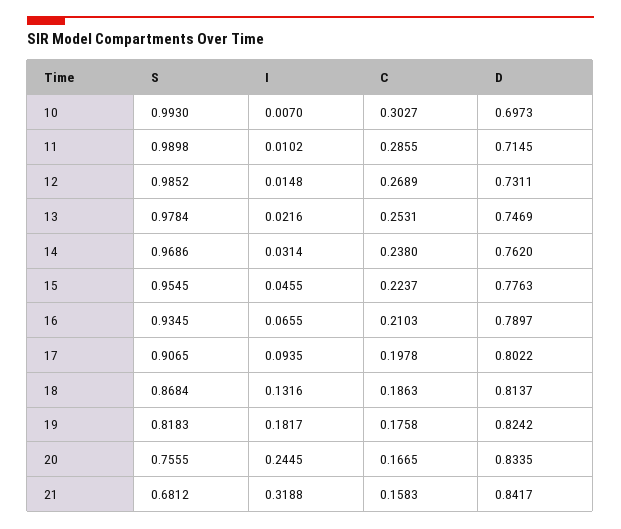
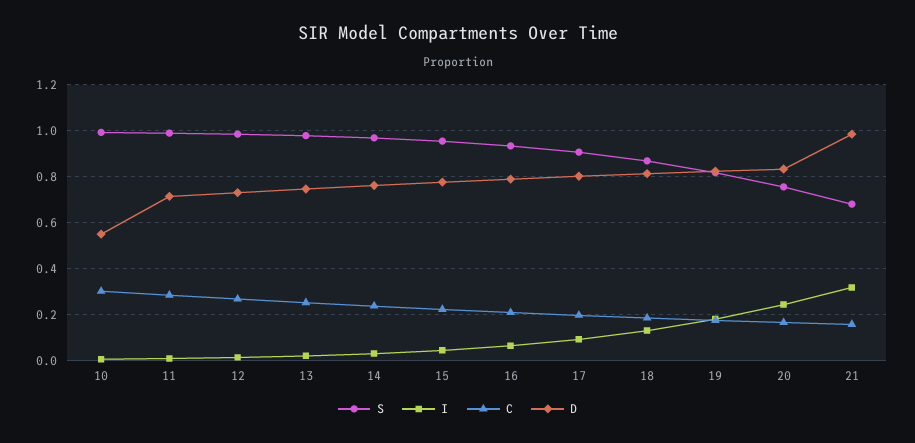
  {
    "S": {
      "10": 0.993,
      "11": 0.9898,
      "12": 0.9852,
      "13": 0.9784,
      "14": 0.9686,
      "15": 0.9545,
      "16": 0.9345,
      "17": 0.9065,
      "18": 0.8684,
      "19": 0.8183,
      "20": 0.7555,
      "21": 0.6812
    },
    "I": {
      "10": 0.007,
      "11": 0.0102,
      "12": 0.0148,
      "13": 0.0216,
      "14": 0.0314,
      "15": 0.0455,
      "16": 0.0655,
      "17": 0.0935,
      "18": 0.1316,
      "19": 0.1817,
      "20": 0.2445,
      "21": 0.3188
    },
    "C": {
      "10": 0.3027,
      "11": 0.2855,
      "12": 0.2689,
      "13": 0.2531,
      "14": 0.238,
      "15": 0.2237,
      "16": 0.2103,
      "17": 0.1978,
      "18": 0.1863,
      "19": 0.1758,
      "20": 0.1665,
      "21": 0.1583
    },
    "D": {
-     "10": 0.6973,
+     "10": 0.55,
      "11": 0.7145,
      "12": 0.7311,
      "13": 0.7469,
      "14": 0.762,
      "15": 0.7763,
      "16": 0.7897,
      "17": 0.8022,
      "18": 0.8137,
      "19": 0.8242,
      "20": 0.8335,
-     "21": 0.8417
+     "21": 1
    }
  }

